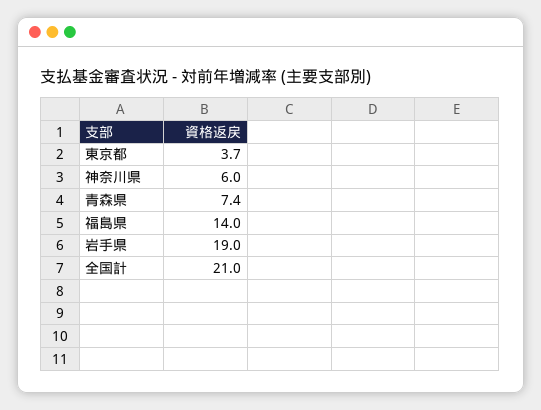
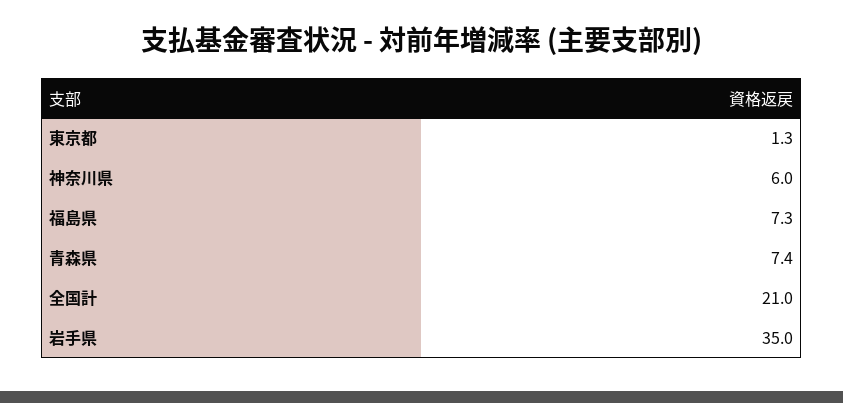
  {
-   "東京都": 3.7,
+   "東京都": 1.3,
    "神奈川県": 6,
    "青森県": 7.4,
-   "福島県": 14,
+   "福島県": 7.3,
-   "岩手県": 19,
+   "岩手県": 35,
    "全国計": 21
  }

